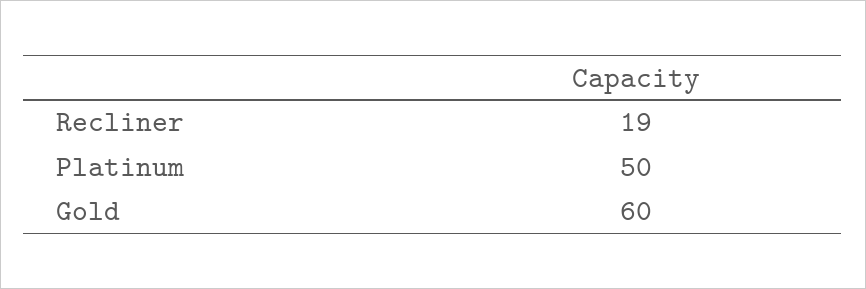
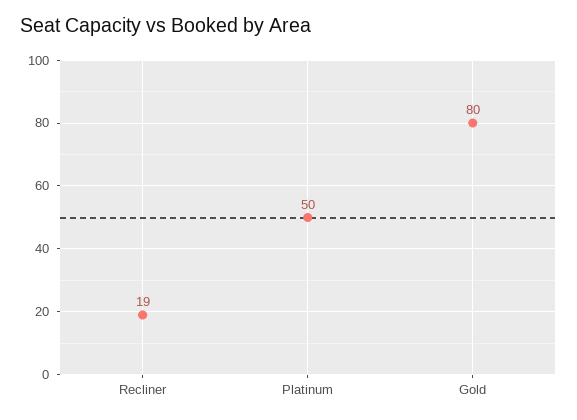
  {
    "Recliner": 19,
    "Platinum": 50,
-   "Gold": 60
+   "Gold": 80
  }

